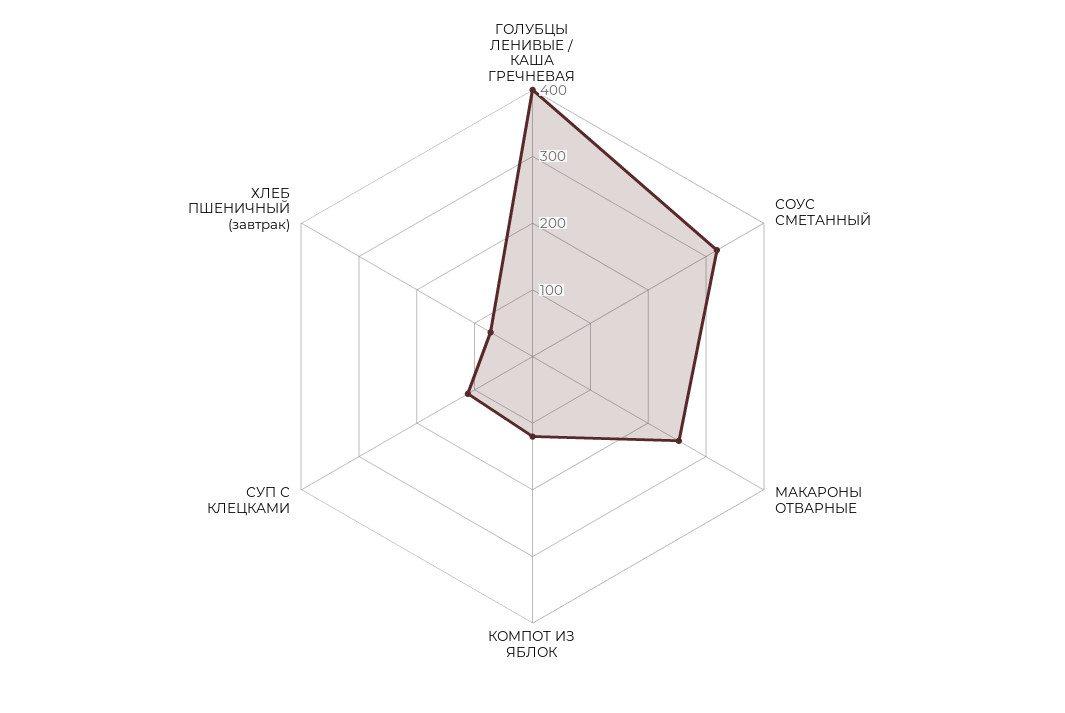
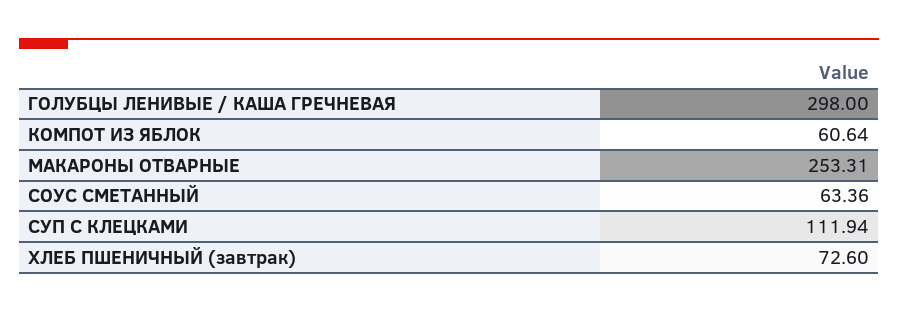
  {
-   "ГОЛУБЦЫ ЛЕНИВЫЕ / КАША ГРЕЧНЕВАЯ": 400,
+   "ГОЛУБЦЫ ЛЕНИВЫЕ / КАША ГРЕЧНЕВАЯ": 298,
-   "СОУС СМЕТАННЫЙ": 320,
+   "СОУС СМЕТАННЫЙ": 63.36,
    "МАКАРОНЫ ОТВАРНЫЕ": 253.31,
-   "КОМПОТ ИЗ ЯБЛОК": 120,
+   "КОМПОТ ИЗ ЯБЛОК": 60.64,
    "СУП С КЛЕЦКАМИ": 111.94,
    "ХЛЕБ ПШЕНИЧНЫЙ (завтрак)": 72.6
  }

